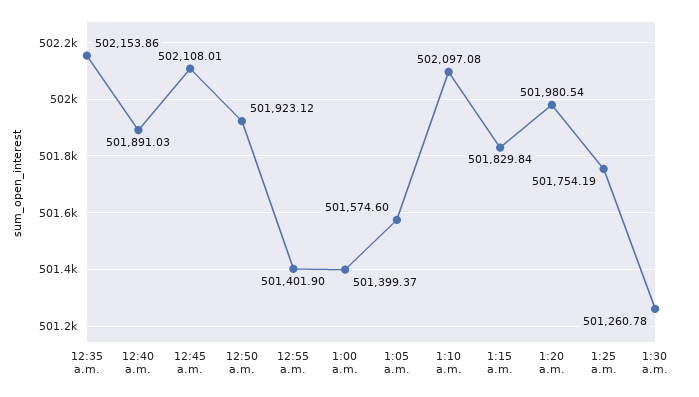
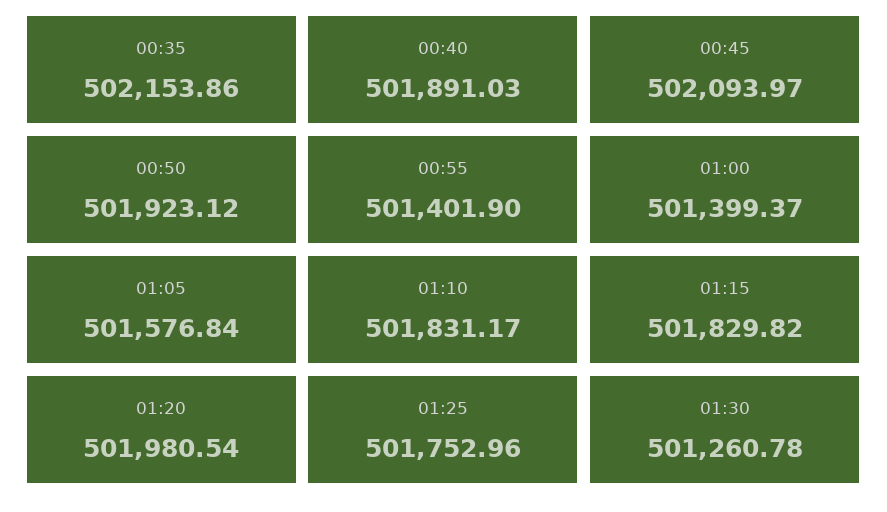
  {
    "12:35 a.m.": 502153.86,
    "12:40 a.m.": 501891.03,
-   "12:45 a.m.": 502108.01,
+   "12:45 a.m.": 502093.97,
    "12:50 a.m.": 501923.12,
    "12:55 a.m.": 501401.9,
    "1:00 a.m.": 501399.37,
-   "1:05 a.m.": 501574.6,
+   "1:05 a.m.": 501576.84,
-   "1:10 a.m.": 502097.08,
+   "1:10 a.m.": 501831.17,
-   "1:15 a.m.": 501829.84,
+   "1:15 a.m.": 501829.82,
    "1:20 a.m.": 501980.54,
-   "1:25 a.m.": 501754.19,
+   "1:25 a.m.": 501752.96,
    "1:30 a.m.": 501260.78
  }

